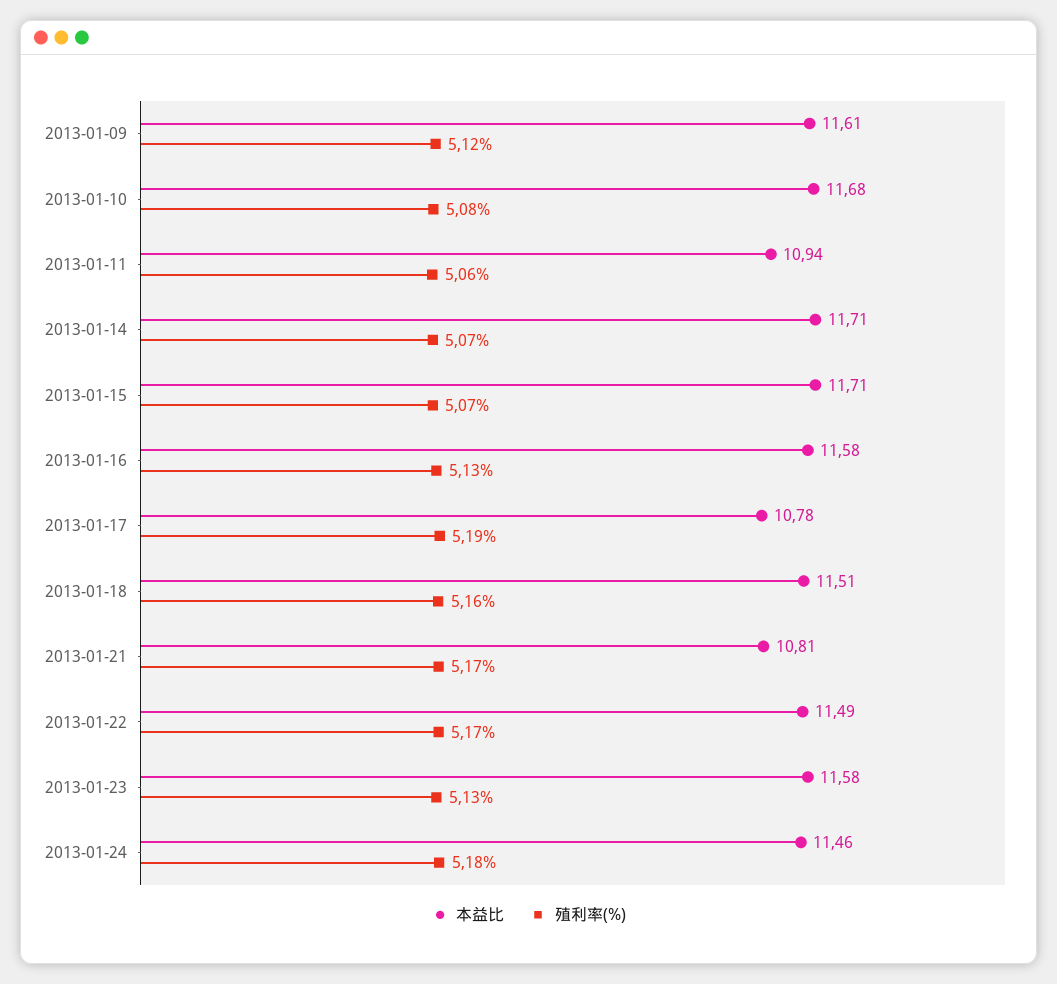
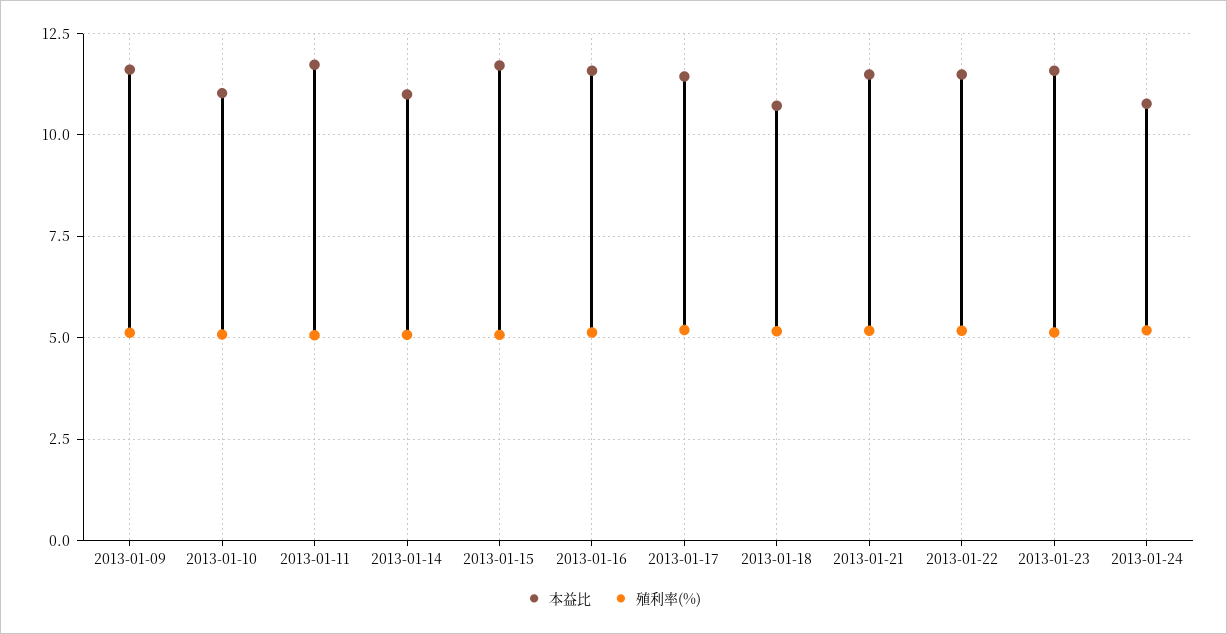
  {
    "本益比": {
      "2013-01-09": 11.61,
-     "2013-01-10": 11.68,
+     "2013-01-10": 11,
-     "2013-01-11": 10.94,
+     "2013-01-11": 11.75,
-     "2013-01-14": 11.71,
+     "2013-01-14": 11,
      "2013-01-15": 11.71,
      "2013-01-16": 11.58,
-     "2013-01-17": 10.78,
+     "2013-01-17": 11.5,
-     "2013-01-18": 11.51,
+     "2013-01-18": 10.75,
-     "2013-01-21": 10.81,
+     "2013-01-21": 11.5,
      "2013-01-22": 11.49,
      "2013-01-23": 11.58,
-     "2013-01-24": 11.46
+     "2013-01-24": 10.75
    },
    "殖利率(%)": {
      "2013-01-09": 5.12,
      "2013-01-10": 5.08,
      "2013-01-11": 5.06,
      "2013-01-14": 5.07,
      "2013-01-15": 5.07,
      "2013-01-16": 5.13,
      "2013-01-17": 5.19,
      "2013-01-18": 5.16,
      "2013-01-21": 5.17,
      "2013-01-22": 5.17,
      "2013-01-23": 5.13,
      "2013-01-24": 5.18
    }
  }

